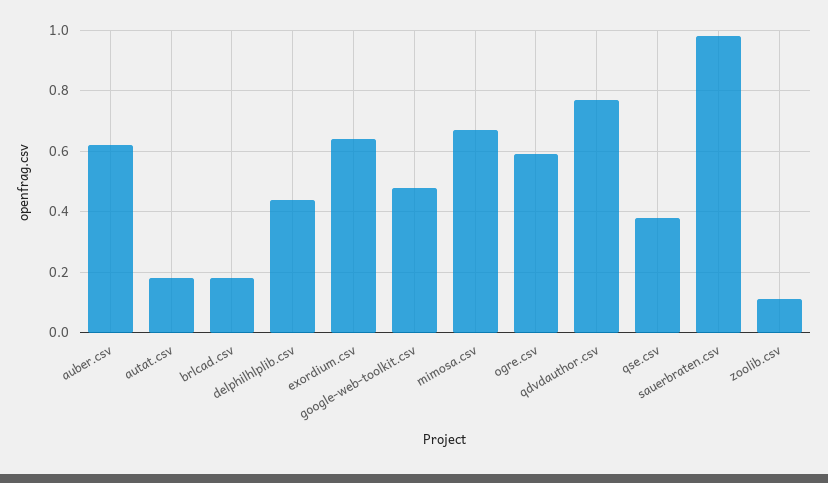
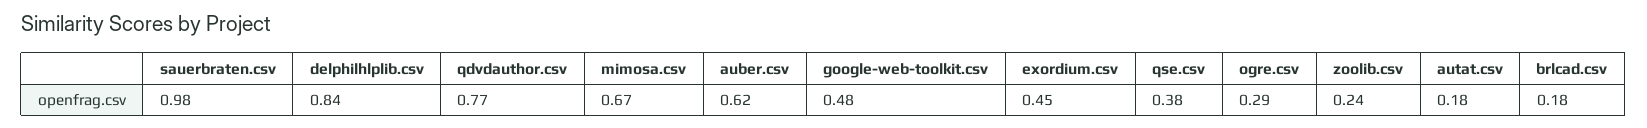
  {
    "auber.csv": 0.62,
    "autat.csv": 0.18,
    "brlcad.csv": 0.18,
-   "delphilhlplib.csv": 0.45,
+   "delphilhlplib.csv": 0.84,
-   "exordium.csv": 0.65,
+   "exordium.csv": 0.45,
    "google-web-toolkit.csv": 0.48,
    "mimosa.csv": 0.67,
-   "ogre.csv": 0.6,
+   "ogre.csv": 0.29,
    "qdvdauthor.csv": 0.77,
    "qse.csv": 0.38,
    "sauerbraten.csv": 0.98,
-   "zoolib.csv": 0.1
+   "zoolib.csv": 0.24
  }

